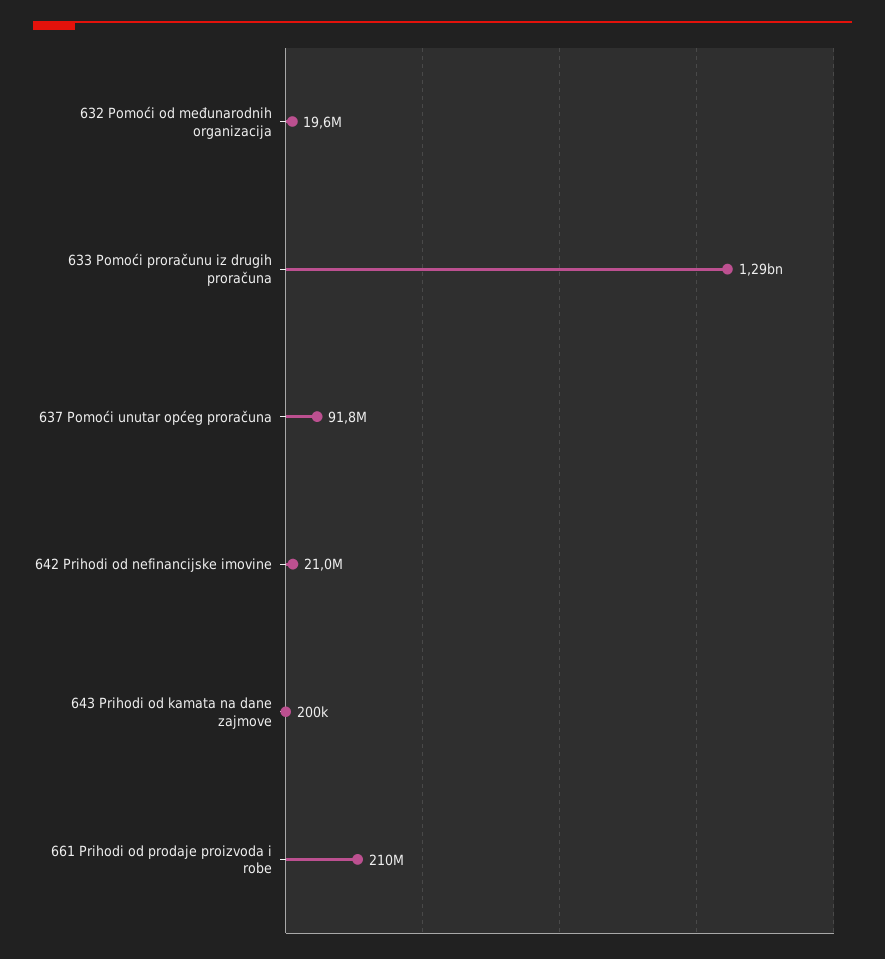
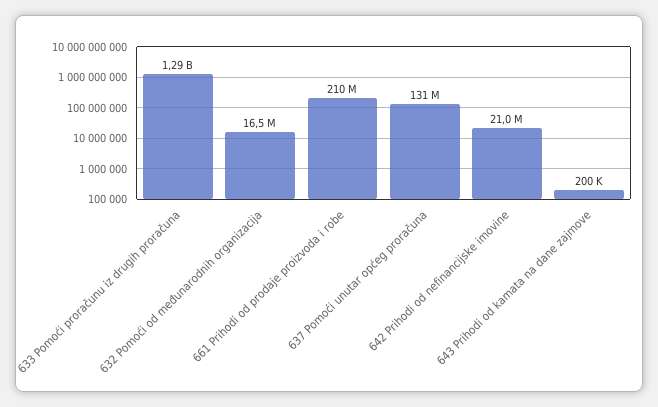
  {
-   "632 Pomoći od međunarodnih organizacija": 19600000,
+   "632 Pomoći od međunarodnih organizacija": 16500000,
    "633 Pomoći proračunu iz drugih proračuna": 1290000000,
-   "637 Pomoći unutar općeg proračuna": 91800000,
+   "637 Pomoći unutar općeg proračuna": 131000000,
    "642 Prihodi od nefinancijske imovine": 21000000,
    "643 Prihodi od kamata na dane zajmove": 200000,
    "661 Prihodi od prodaje proizvoda i robe": 210000000
  }

